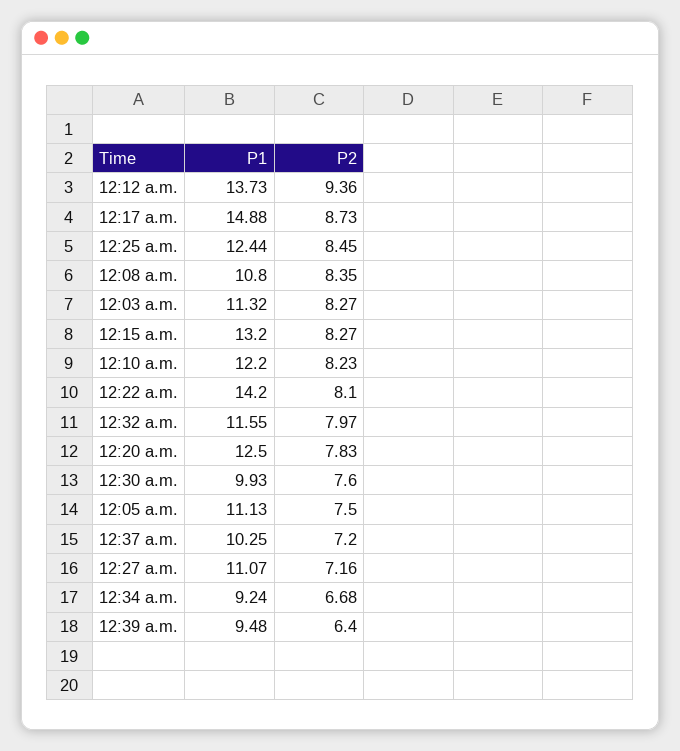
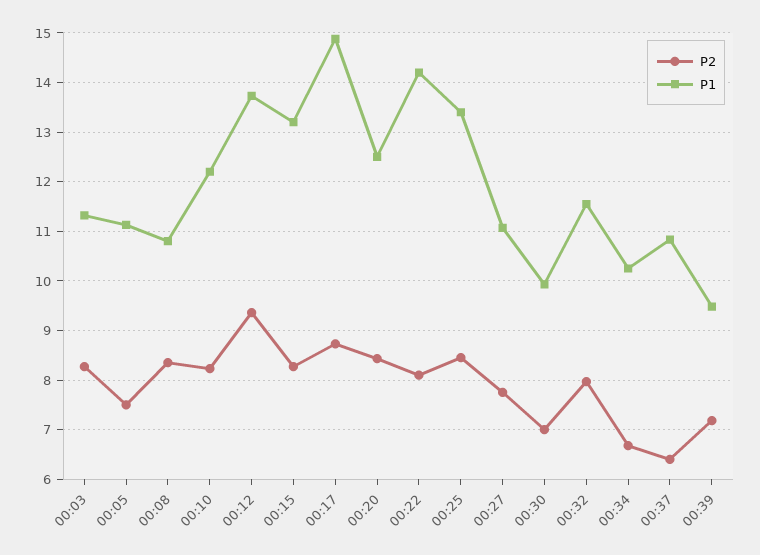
  {
    "P1": {
      "12:12 a.m.": 13.73,
      "12:17 a.m.": 14.88,
-     "12:25 a.m.": 12.44,
+     "12:25 a.m.": 13.4,
      "12:08 a.m.": 10.8,
      "12:03 a.m.": 11.32,
      "12:15 a.m.": 13.2,
      "12:10 a.m.": 12.2,
      "12:22 a.m.": 14.2,
      "12:32 a.m.": 11.55,
      "12:20 a.m.": 12.5,
      "12:30 a.m.": 9.93,
      "12:05 a.m.": 11.13,
-     "12:37 a.m.": 10.25,
+     "12:37 a.m.": 10.8,
      "12:27 a.m.": 11.07,
-     "12:34 a.m.": 9.24,
+     "12:34 a.m.": 10.2,
      "12:39 a.m.": 9.48
    },
    "P2": {
      "12:12 a.m.": 9.36,
      "12:17 a.m.": 8.73,
      "12:25 a.m.": 8.45,
      "12:08 a.m.": 8.35,
      "12:03 a.m.": 8.27,
      "12:15 a.m.": 8.27,
      "12:10 a.m.": 8.23,
      "12:22 a.m.": 8.1,
      "12:32 a.m.": 7.97,
-     "12:20 a.m.": 7.83,
+     "12:20 a.m.": 8.4,
-     "12:30 a.m.": 7.6,
+     "12:30 a.m.": 7,
      "12:05 a.m.": 7.5,
-     "12:37 a.m.": 7.2,
+     "12:37 a.m.": 6.4,
-     "12:27 a.m.": 7.16,
+     "12:27 a.m.": 7.8,
      "12:34 a.m.": 6.68,
-     "12:39 a.m.": 6.4
+     "12:39 a.m.": 7.2
    }
  }

